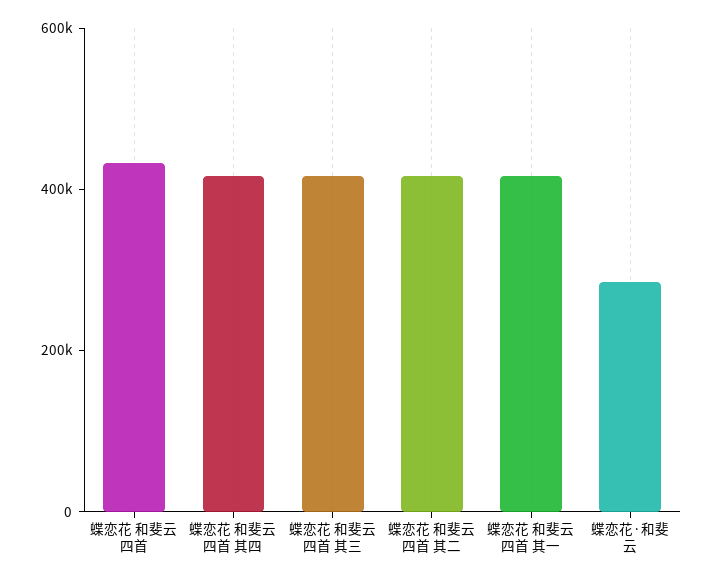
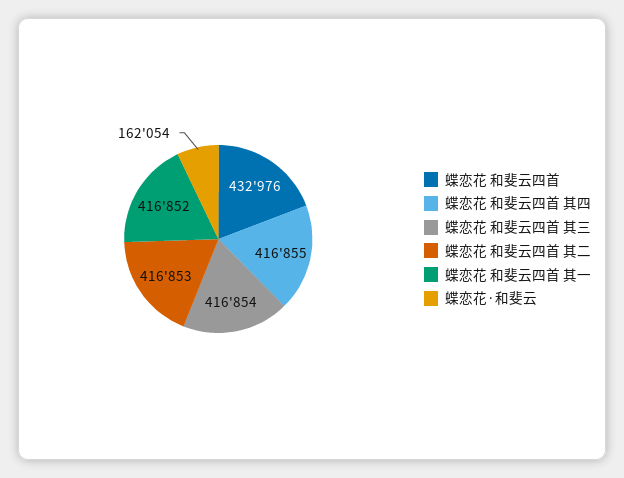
  {
    "蝶恋花 和斐云四首": 432976,
    "蝶恋花 和斐云四首 其四": 416855,
    "蝶恋花 和斐云四首 其三": 416854,
    "蝶恋花 和斐云四首 其二": 416853,
    "蝶恋花 和斐云四首 其一": 416852,
-   "蝶恋花·和斐云": 300000
+   "蝶恋花·和斐云": 162054
  }

